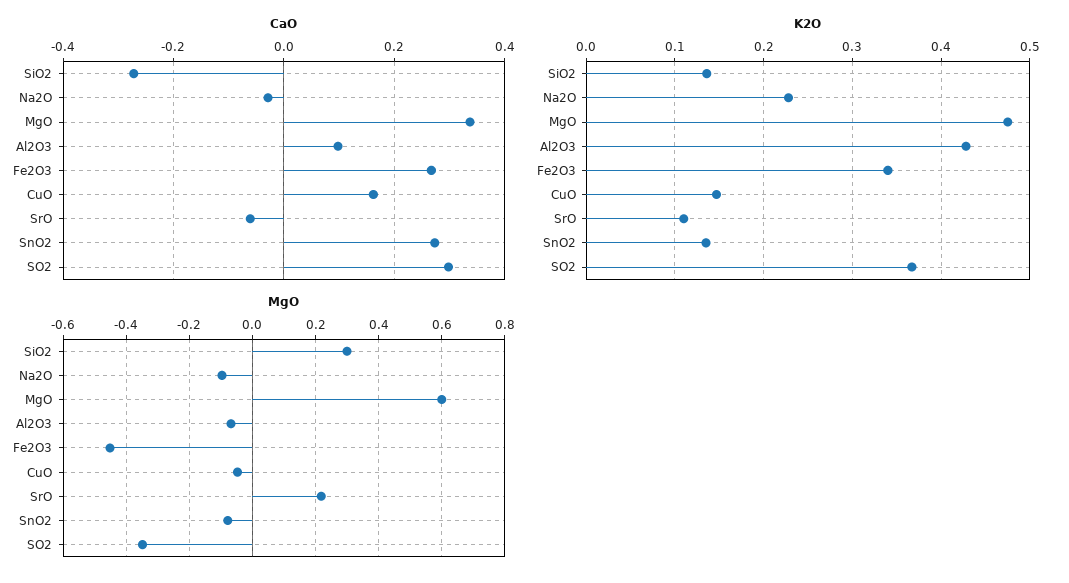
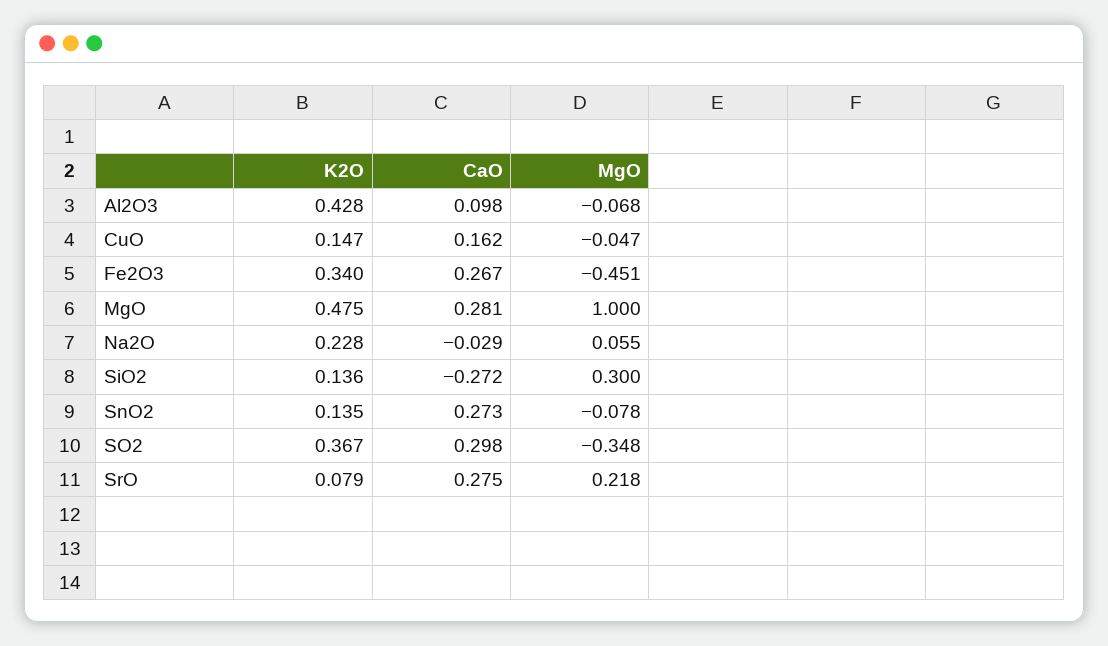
  {
    "CaO": {
      "SiO2": -0.272,
      "Na2O": -0.029,
-     "MgO": 0.34,
+     "MgO": 0.281,
      "Al2O3": 0.098,
      "Fe2O3": 0.267,
      "CuO": 0.162,
-     "SrO": -0.06,
+     "SrO": 0.275,
      "SnO2": 0.273,
      "SO2": 0.298
    },
    "K2O": {
      "SiO2": 0.136,
      "Na2O": 0.228,
      "MgO": 0.475,
      "Al2O3": 0.428,
      "Fe2O3": 0.34,
      "CuO": 0.147,
-     "SrO": 0.11,
+     "SrO": 0.079,
      "SnO2": 0.135,
      "SO2": 0.367
    },
    "MgO": {
      "SiO2": 0.3,
-     "Na2O": -0.1,
+     "Na2O": 0.055,
-     "MgO": 0.6,
+     "MgO": 1,
      "Al2O3": -0.068,
      "Fe2O3": -0.451,
      "CuO": -0.047,
      "SrO": 0.218,
      "SnO2": -0.078,
      "SO2": -0.348
    }
  }

